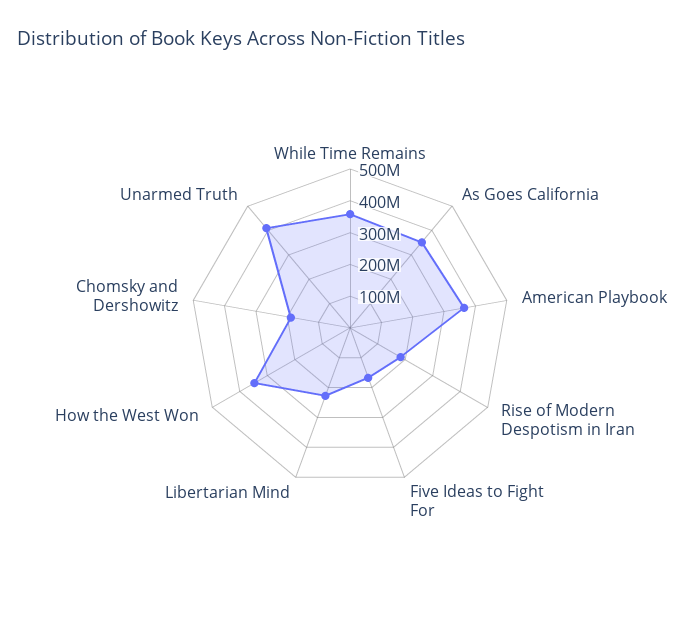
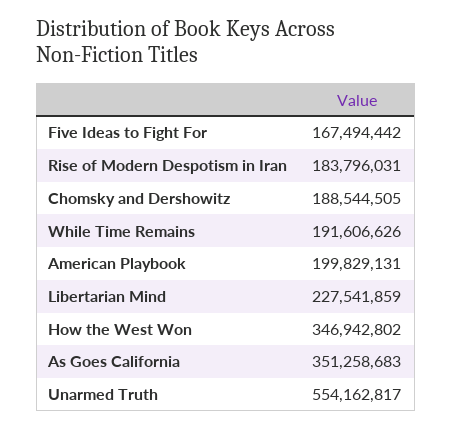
  {
-   "While Time Remains": 350000000,
+   "While Time Remains": 191606626,
    "As Goes California": 351258683,
-   "American Playbook": 350000000,
+   "American Playbook": 199829131,
    "Rise of Modern Despotism in Iran": 183796031,
    "Five Ideas to Fight For": 167494442,
    "Libertarian Mind": 227541859,
    "How the West Won": 346942802,
    "Chomsky and Dershowitz": 188544505,
-   "Unarmed Truth": 400000000
+   "Unarmed Truth": 554162817
  }

